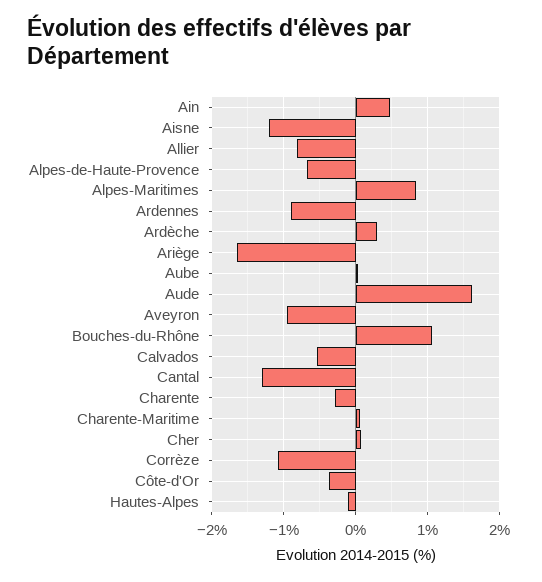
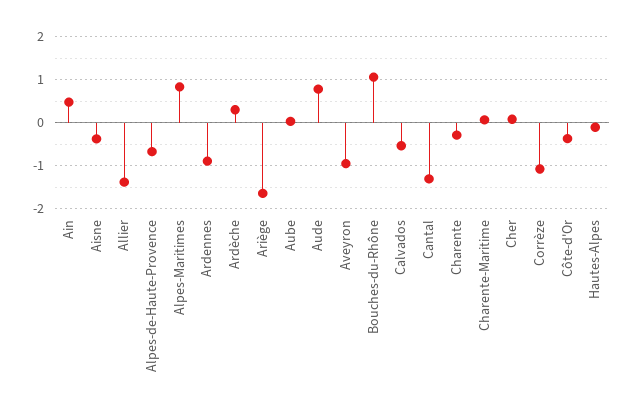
  {
    "Ain": 0.5,
-   "Aisne": -1.2,
+   "Aisne": -0.4,
-   "Allier": -0.8,
+   "Allier": -1.4,
    "Alpes-de-Haute-Provence": -0.7,
    "Alpes-Maritimes": 0.8,
    "Ardennes": -0.9,
    "Ardèche": 0.3,
    "Ariège": -1.6,
    "Aube": 0,
-   "Aude": 1.6,
+   "Aude": 0.8,
    "Aveyron": -1,
    "Bouches-du-Rhône": 1.1,
    "Calvados": -0.5,
    "Cantal": -1.3,
    "Charente": -0.3,
    "Charente-Maritime": 0.1,
    "Cher": 0.1,
    "Corrèze": -1.1,
    "Côte-d'Or": -0.4,
    "Hautes-Alpes": -0.1
  }

